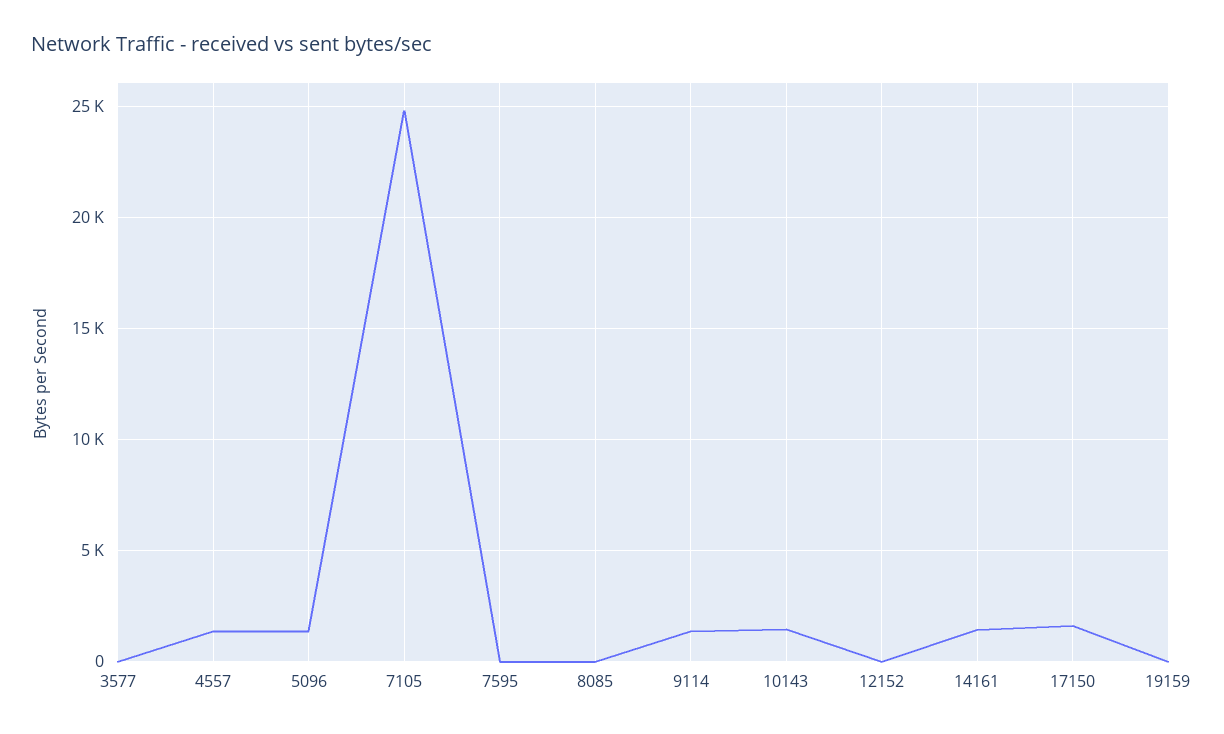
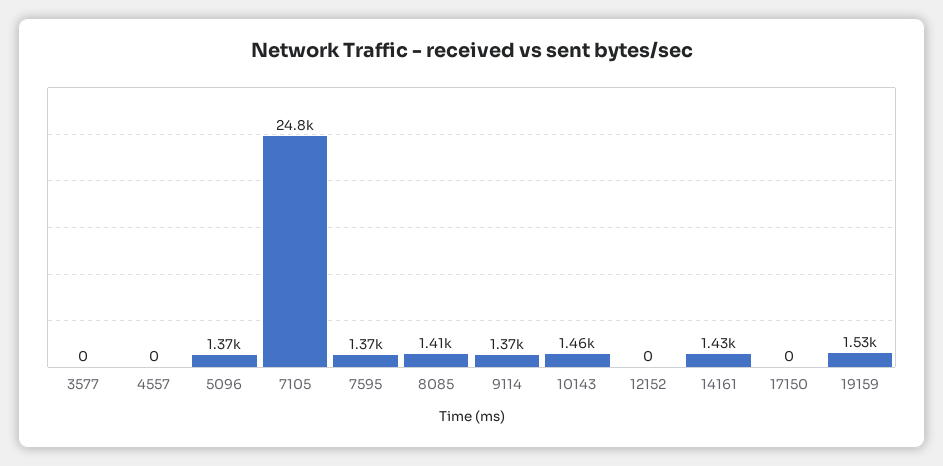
  {
    "3577": 0,
-   "4557": 1500,
+   "4557": 0,
    "5096": 1370,
    "7105": 24800,
-   "7595": 0,
+   "7595": 1370,
-   "8085": 0,
+   "8085": 1410,
    "9114": 1370,
    "10143": 1460,
    "12152": 0,
    "14161": 1430,
-   "17150": 1500,
+   "17150": 0,
-   "19159": 0
+   "19159": 1530
  }

